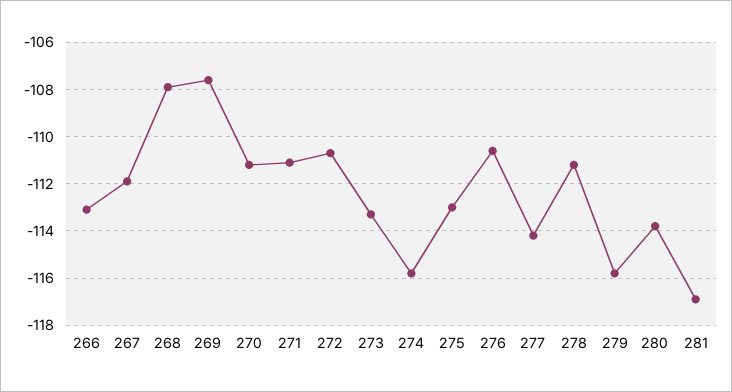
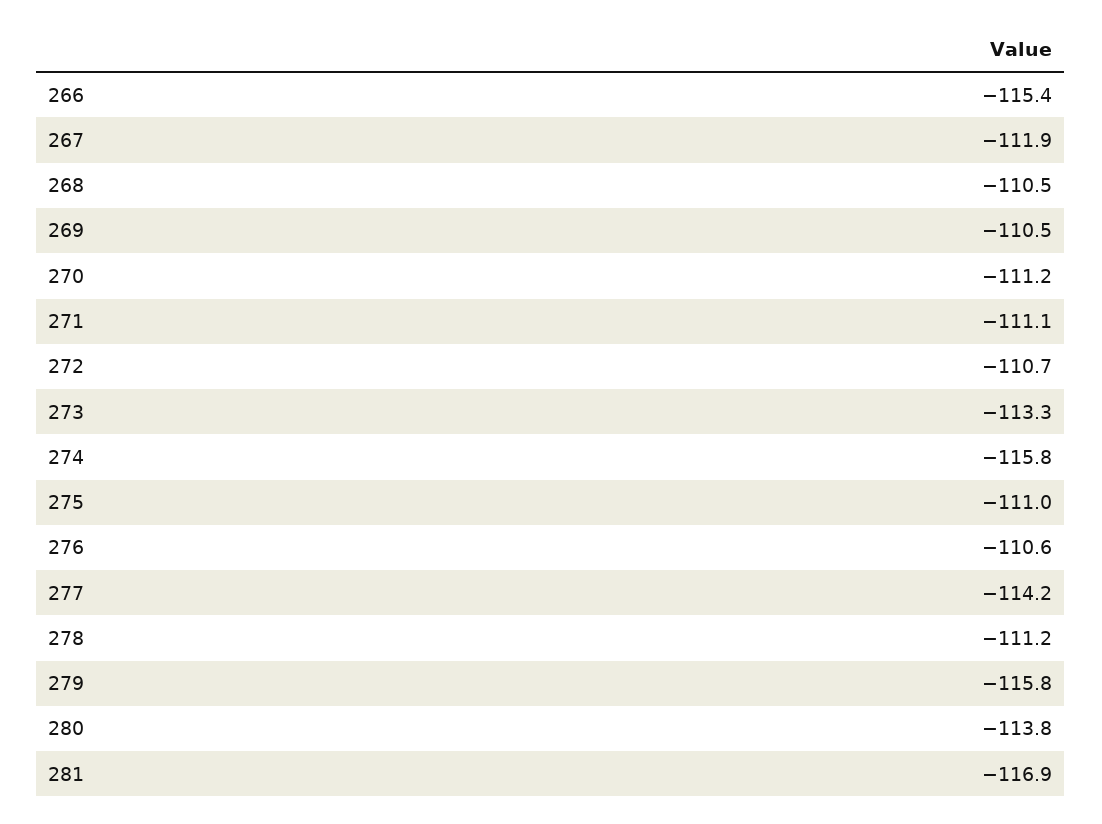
  {
-   "266": -113,
+   "266": -115.4,
    "267": -111.9,
-   "268": -108,
+   "268": -110.5,
-   "269": -107.5,
+   "269": -110.5,
    "270": -111.2,
    "271": -111.1,
    "272": -110.7,
    "273": -113.3,
    "274": -115.8,
-   "275": -113,
+   "275": -111,
    "276": -110.6,
    "277": -114.2,
    "278": -111.2,
    "279": -115.8,
    "280": -113.8,
    "281": -116.9
  }

